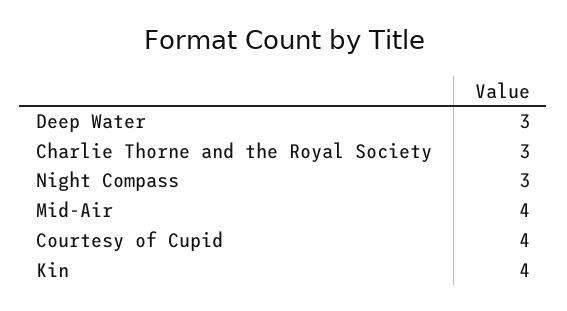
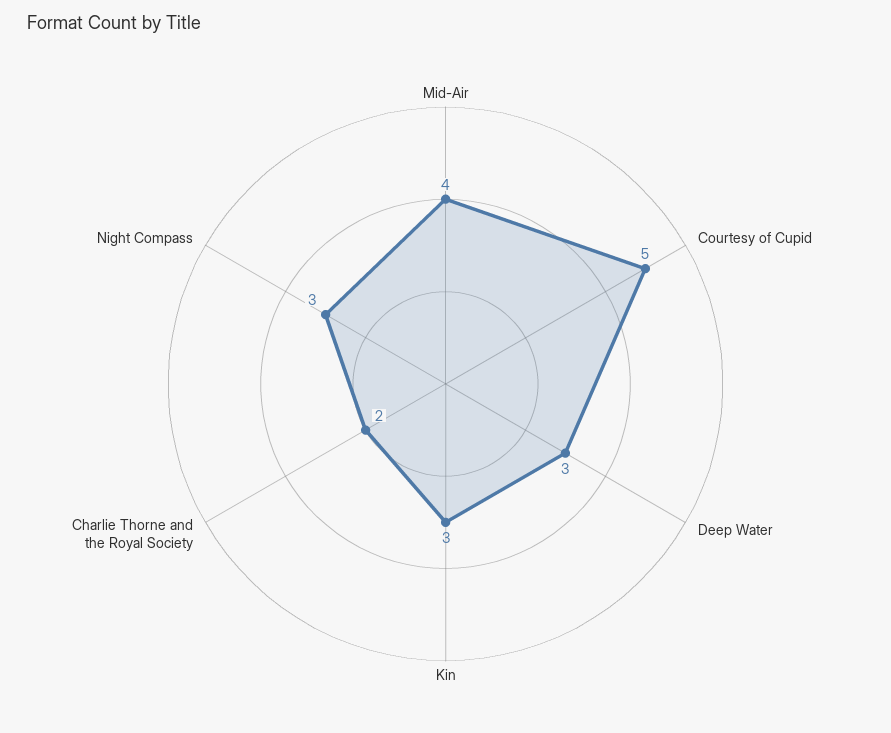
  {
    "Deep Water": 3,
-   "Charlie Thorne and the Royal Society": 3,
+   "Charlie Thorne and the Royal Society": 2,
    "Night Compass": 3,
    "Mid-Air": 4,
-   "Courtesy of Cupid": 4,
+   "Courtesy of Cupid": 5,
-   "Kin": 4
+   "Kin": 3
  }

